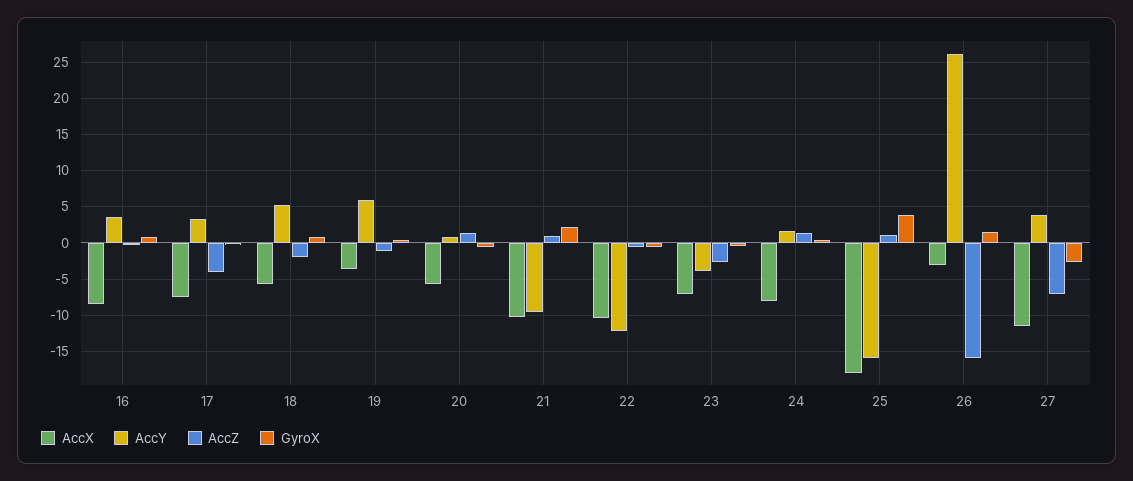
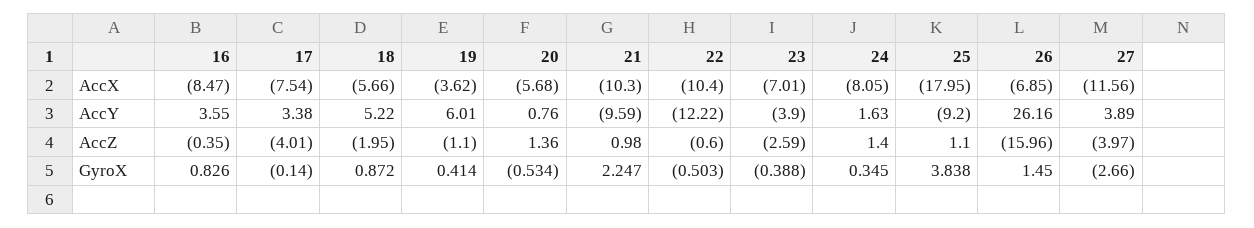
  {
    "AccX": {
      "16": -8.47,
      "17": -7.54,
      "18": -5.66,
      "19": -3.62,
      "20": -5.68,
      "21": -10.3,
      "22": -10.4,
      "23": -7.01,
      "24": -8.05,
      "25": -17.95,
-     "26": -3,
+     "26": -6.85,
      "27": -11.56
    },
    "AccY": {
      "16": 3.55,
      "17": 3.38,
      "18": 5.22,
      "19": 6.01,
      "20": 0.76,
      "21": -9.59,
      "22": -12.22,
      "23": -3.9,
      "24": 1.63,
-     "25": -16,
+     "25": -9.2,
      "26": 26.16,
      "27": 3.89
    },
    "AccZ": {
      "16": -0.35,
      "17": -4.01,
      "18": -1.95,
      "19": -1.1,
      "20": 1.36,
      "21": 0.98,
      "22": -0.6,
      "23": -2.59,
      "24": 1.4,
      "25": 1.1,
      "26": -15.96,
-     "27": -7
+     "27": -3.97
    },
    "GyroX": {
      "16": 0.826,
      "17": -0.14,
      "18": 0.872,
      "19": 0.414,
      "20": -0.534,
      "21": 2.247,
      "22": -0.503,
      "23": -0.388,
      "24": 0.345,
      "25": 3.838,
      "26": 1.45,
      "27": -2.66
    }
  }

